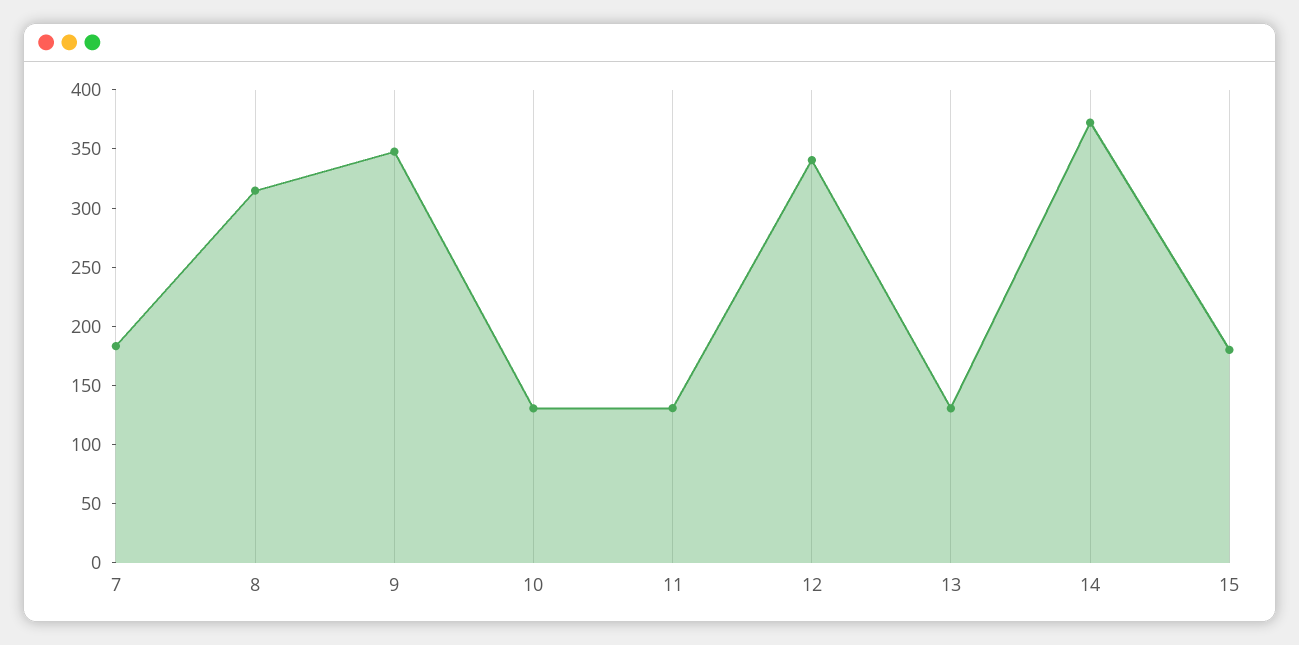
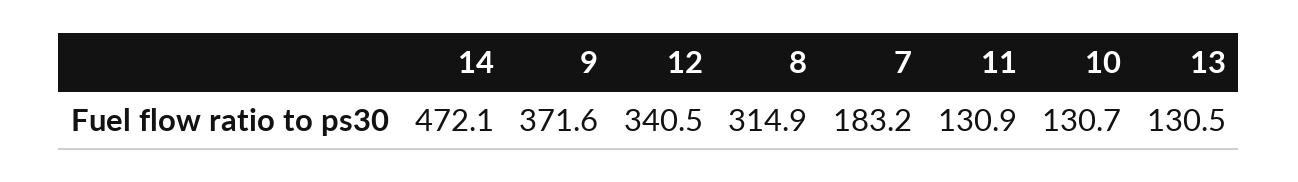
  {
    "7": 183.2,
    "8": 314.9,
-   "9": 350,
+   "9": 371.6,
    "10": 130.7,
    "11": 130.9,
    "12": 340.5,
    "13": 130.5,
-   "14": 370,
+   "14": 472.1
-   "15": 180
  }

